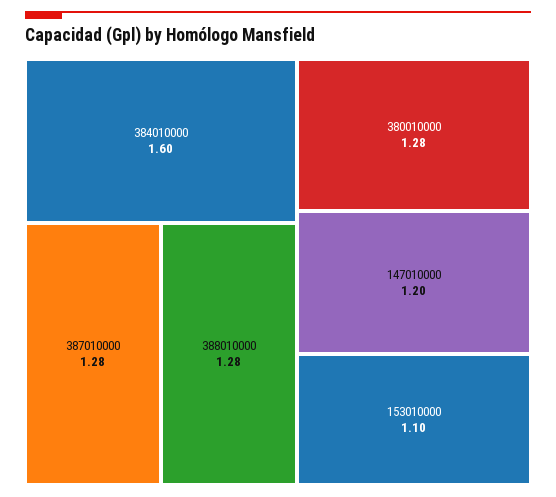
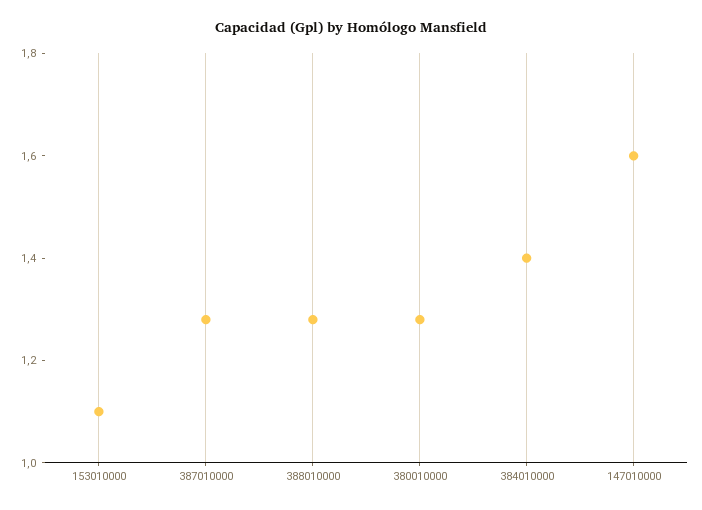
  {
-   "384010000": 1.6,
+   "384010000": 1.4,
    "387010000": 1.28,
    "388010000": 1.28,
    "380010000": 1.28,
-   "147010000": 1.2,
+   "147010000": 1.6,
    "153010000": 1.1
  }

